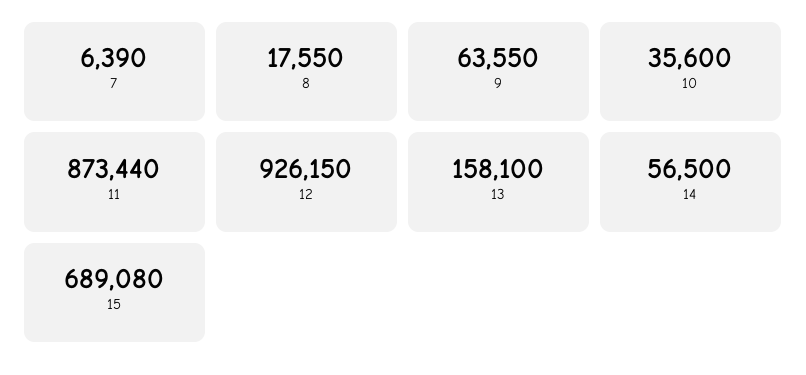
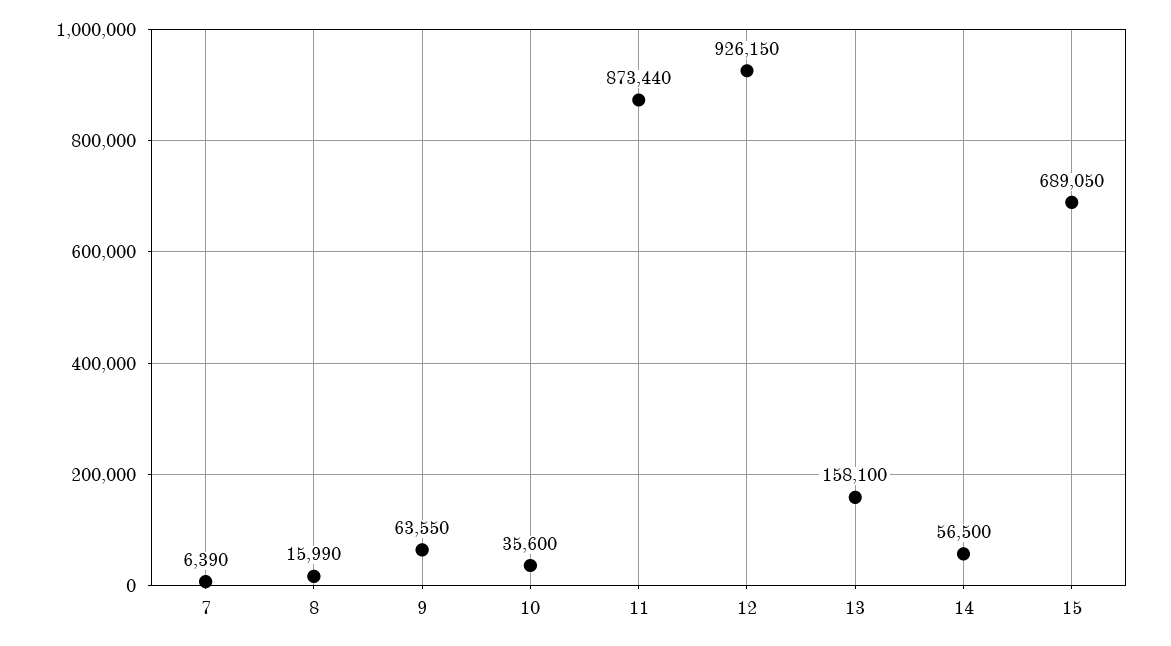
  {
    "7": 6390,
-   "8": 17550,
+   "8": 15990,
    "9": 63550,
    "10": 35600,
    "11": 873440,
    "12": 926150,
    "13": 158100,
    "14": 56500,
-   "15": 689080
+   "15": 689050
  }

